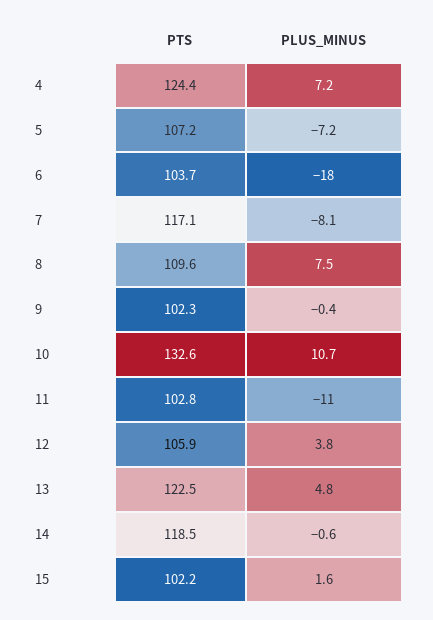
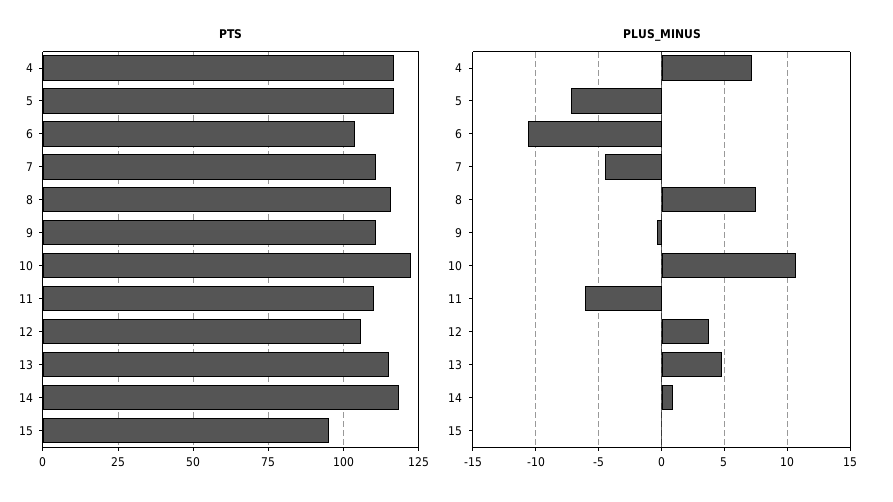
  {
    "PTS": {
-     "4": 124.4,
+     "4": 117.5,
-     "5": 107.2,
+     "5": 117.5,
      "6": 103.7,
-     "7": 117.1,
+     "7": 110,
-     "8": 109.6,
+     "8": 115,
-     "9": 102.3,
+     "9": 110,
-     "10": 132.6,
+     "10": 122.5,
-     "11": 102.8,
+     "11": 110,
      "12": 105.9,
-     "13": 122.5,
+     "13": 115,
      "14": 118.5,
-     "15": 102.2
+     "15": 95
    },
    "PLUS_MINUS": {
      "4": 7.2,
      "5": -7.2,
-     "6": -18,
+     "6": -10.5,
-     "7": -8.1,
+     "7": -4.5,
      "8": 7.5,
      "9": -0.4,
      "10": 10.7,
-     "11": -11,
+     "11": -6,
      "12": 3.8,
      "13": 4.8,
-     "14": -0.6,
+     "14": 1,
-     "15": 1.6
+     "15": 0
    }
  }

